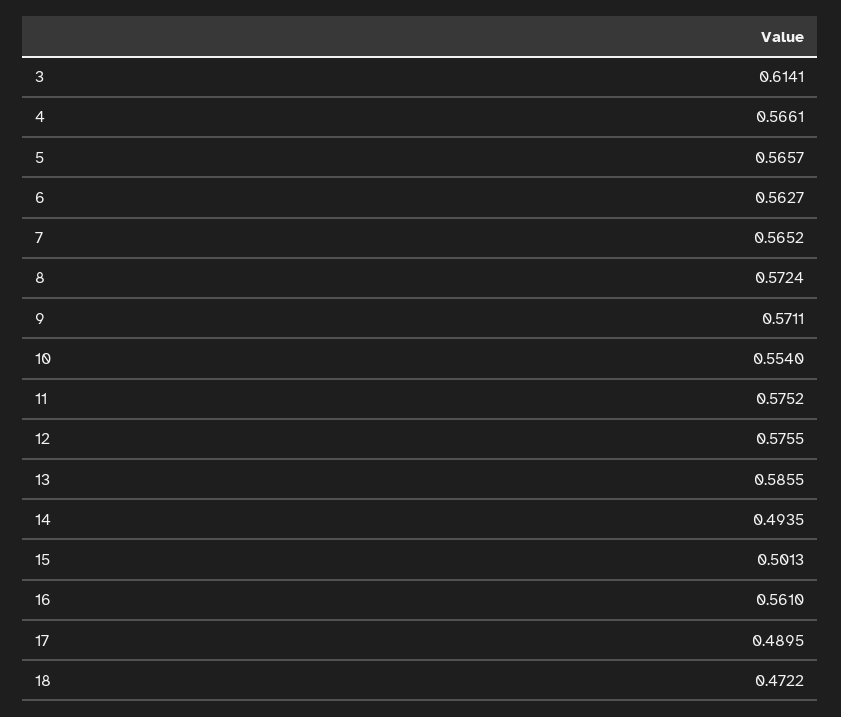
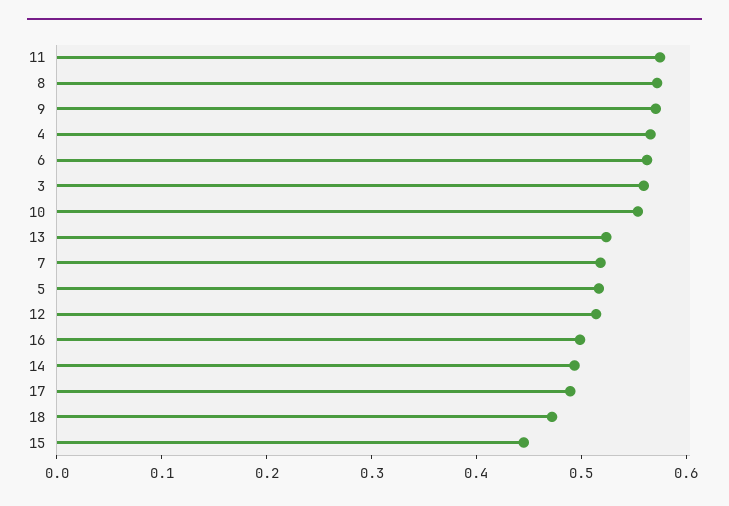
  {
-   "3": 0.6141,
+   "3": 0.56,
    "4": 0.5661,
-   "5": 0.5657,
+   "5": 0.52,
    "6": 0.5627,
-   "7": 0.5652,
+   "7": 0.52,
    "8": 0.5724,
    "9": 0.5711,
    "10": 0.554,
    "11": 0.5752,
-   "12": 0.5755,
+   "12": 0.52,
-   "13": 0.5855,
+   "13": 0.52,
    "14": 0.4935,
-   "15": 0.5013,
+   "15": 0.44,
-   "16": 0.561,
+   "16": 0.5,
    "17": 0.4895,
    "18": 0.4722
  }

